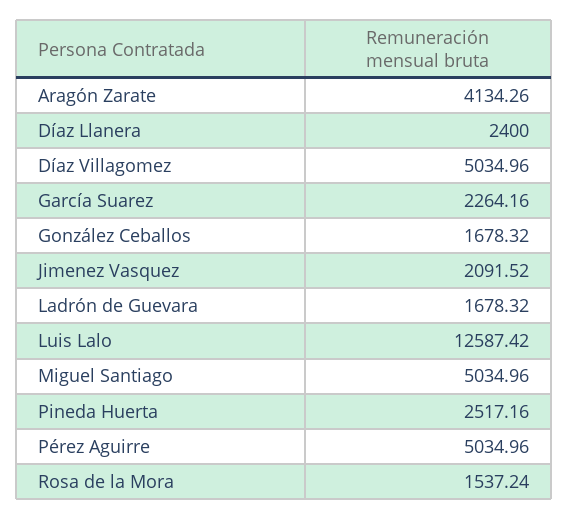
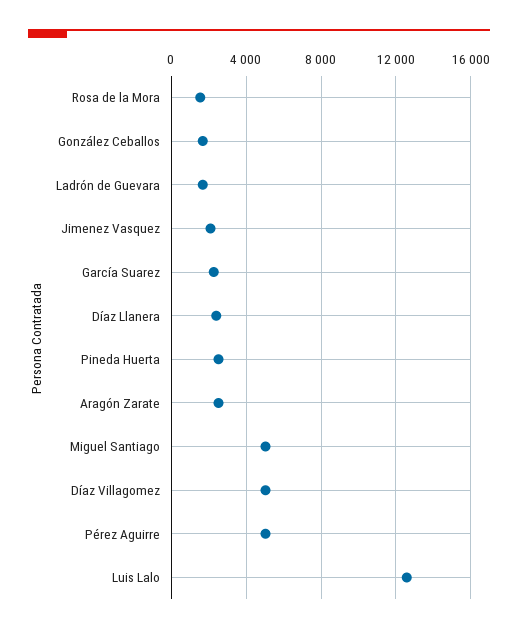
  {
-   "Aragón Zarate": 4134.26,
+   "Aragón Zarate": 2500,
    "Díaz Llanera": 2400,
    "Díaz Villagomez": 5034.96,
    "García Suarez": 2264.16,
    "González Ceballos": 1678.32,
    "Jimenez Vasquez": 2091.52,
    "Ladrón de Guevara": 1678.32,
    "Luis Lalo": 12587.42,
    "Miguel Santiago": 5034.96,
    "Pineda Huerta": 2517.16,
    "Pérez Aguirre": 5034.96,
    "Rosa de la Mora": 1537.24
  }

